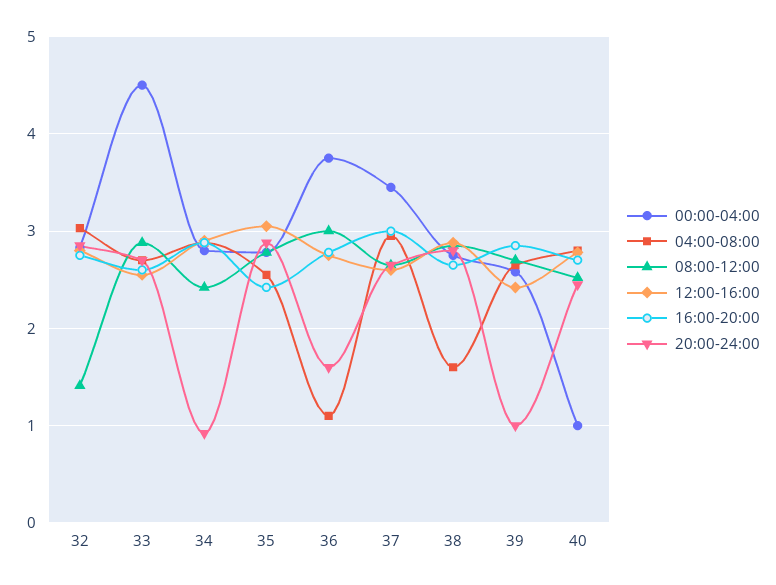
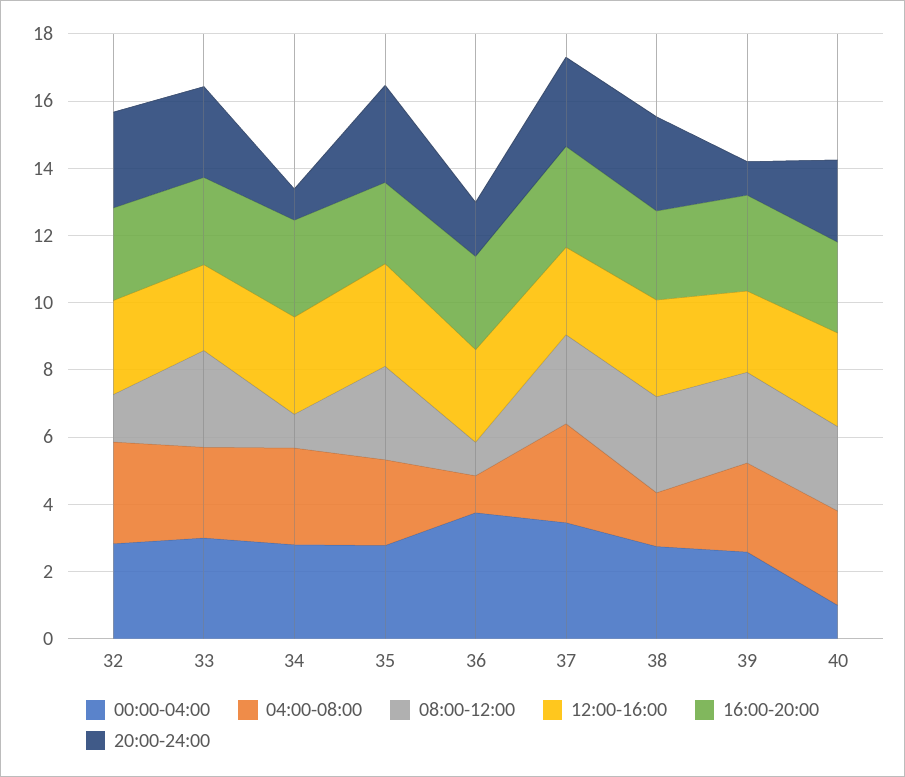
  {
    "00:00-04:00": {
      "32": 2.8,
-     "33": 4.5,
+     "33": 3,
      "34": 2.8,
      "35": 2.8,
      "36": 3.8,
      "37": 3.5,
      "38": 2.8,
      "39": 2.6,
      "40": 1
    },
    "04:00-08:00": {
      "32": 3,
      "33": 2.7,
      "34": 2.9,
      "35": 2.6,
      "36": 1.1,
      "37": 3,
      "38": 1.6,
      "39": 2.7,
      "40": 2.8
    },
    "08:00-12:00": {
      "32": 1.4,
      "33": 2.9,
-     "34": 2.4,
+     "34": 1,
      "35": 2.8,
-     "36": 3,
+     "36": 1,
      "37": 2.7,
      "38": 2.9,
      "39": 2.7,
      "40": 2.5
    },
    "12:00-16:00": {
      "32": 2.8,
      "33": 2.6,
      "34": 2.9,
      "35": 3.1,
      "36": 2.8,
      "37": 2.6,
      "38": 2.9,
      "39": 2.4,
      "40": 2.8
    },
    "16:00-20:00": {
      "32": 2.8,
      "33": 2.6,
      "34": 2.9,
      "35": 2.4,
      "36": 2.8,
      "37": 3,
      "38": 2.7,
      "39": 2.9,
      "40": 2.7
    },
    "20:00-24:00": {
      "32": 2.9,
      "33": 2.7,
      "34": 0.9,
      "35": 2.9,
      "36": 1.6,
      "37": 2.7,
      "38": 2.8,
      "39": 1,
      "40": 2.5
    }
  }

